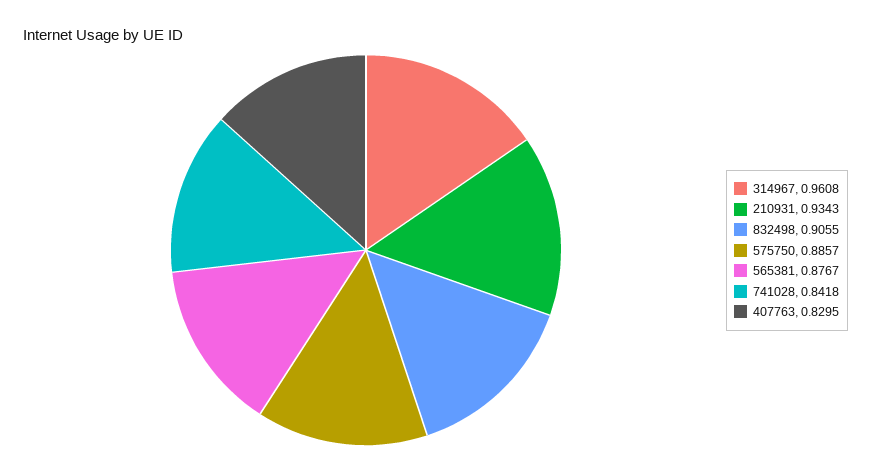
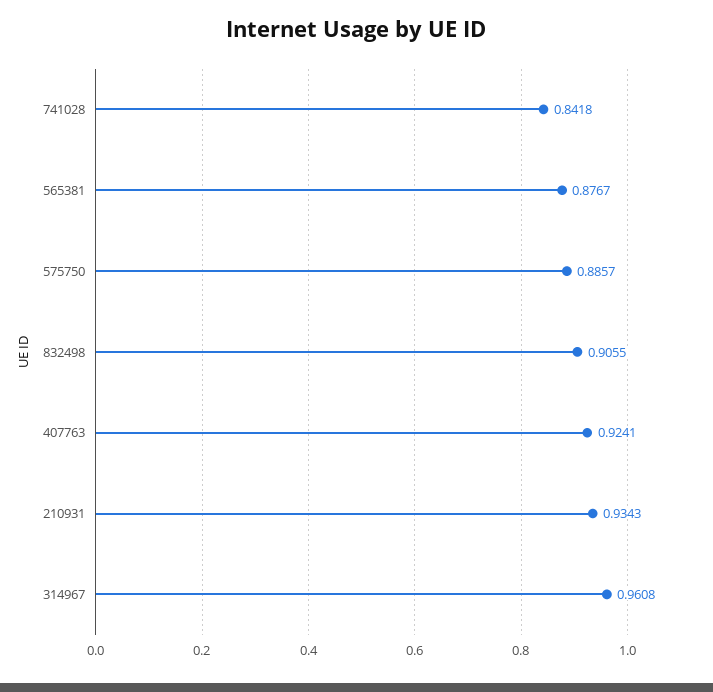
  {
    "314967": 0.9608,
    "210931": 0.9343,
    "832498": 0.9055,
    "575750": 0.8857,
    "565381": 0.8767,
    "741028": 0.8418,
-   "407763": 0.8295
+   "407763": 0.9241
  }

